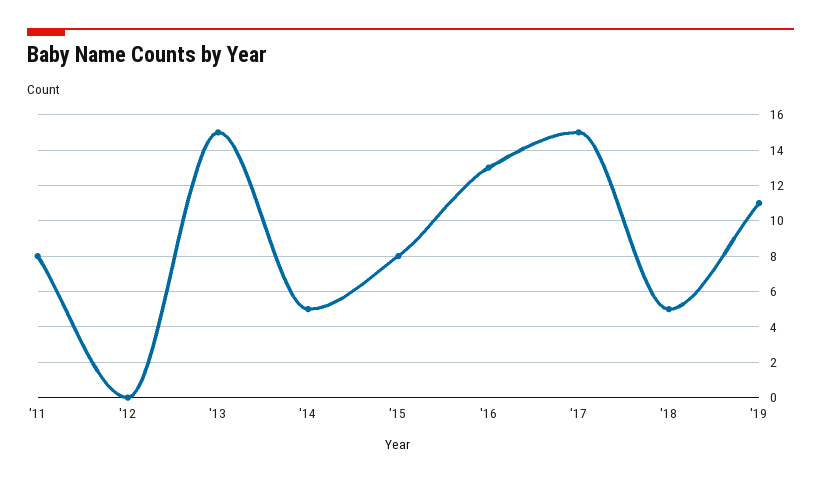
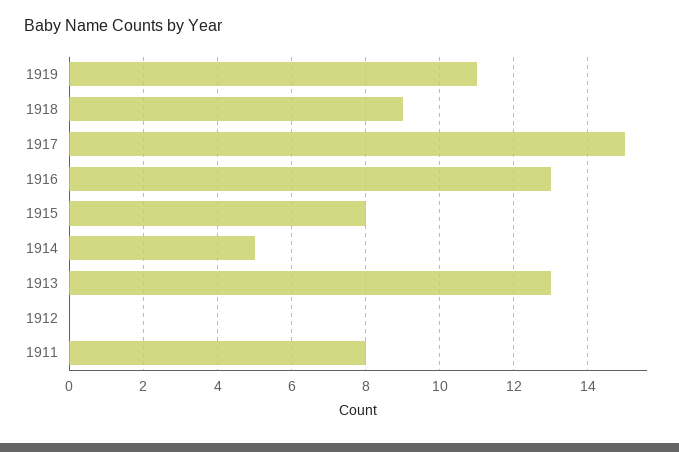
  {
    "'11": 8,
    "'12": 0,
-   "'13": 15,
+   "'13": 13,
    "'14": 5,
    "'15": 8,
    "'16": 13,
    "'17": 15,
-   "'18": 5,
+   "'18": 9,
    "'19": 11
  }

